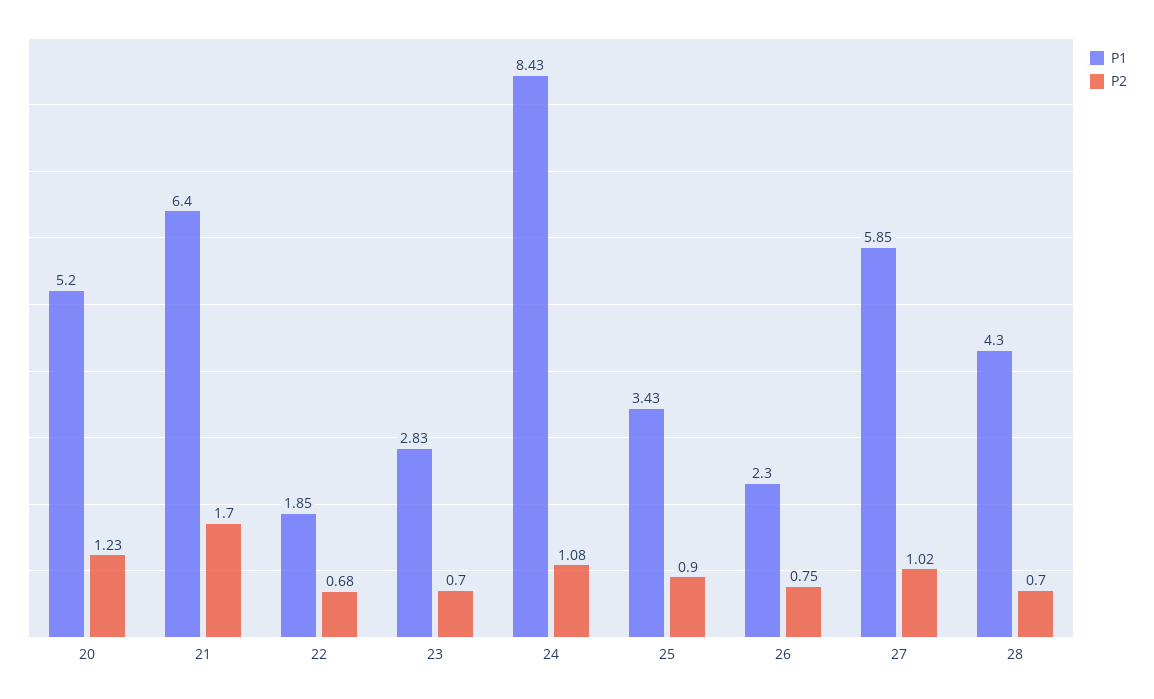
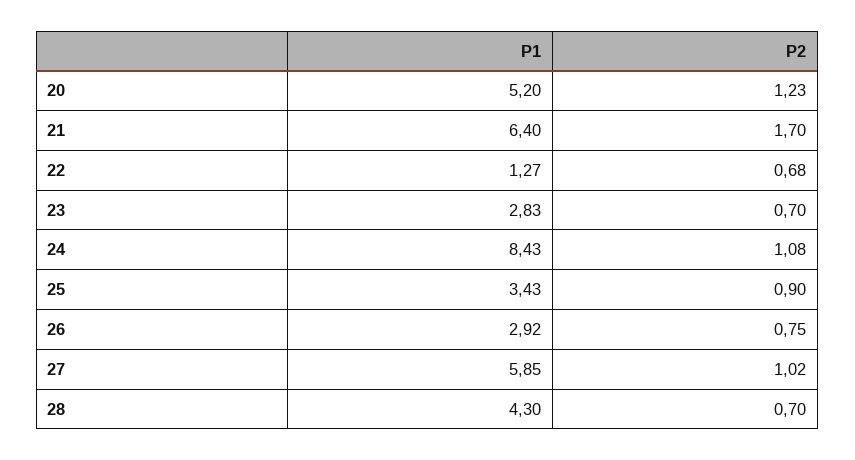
  {
    "P1": {
      "20": 5.2,
      "21": 6.4,
-     "22": 1.85,
+     "22": 1.27,
      "23": 2.83,
      "24": 8.43,
      "25": 3.43,
-     "26": 2.3,
+     "26": 2.92,
      "27": 5.85,
      "28": 4.3
    },
    "P2": {
      "20": 1.23,
      "21": 1.7,
      "22": 0.68,
      "23": 0.7,
      "24": 1.08,
      "25": 0.9,
      "26": 0.75,
      "27": 1.02,
      "28": 0.7
    }
  }

